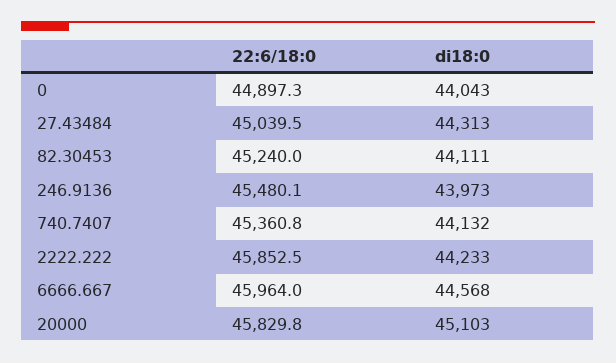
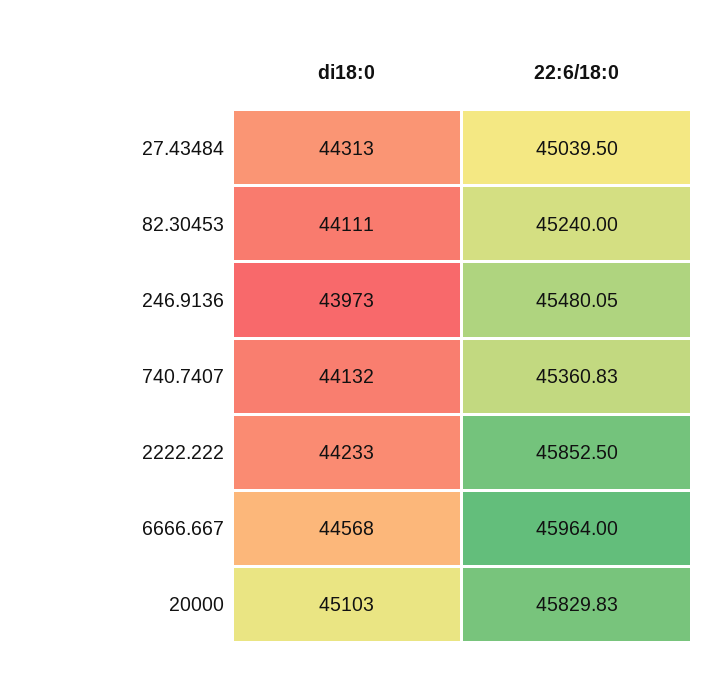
  {
    "22:6/18:0": {
-     "0": 44897.3,
      "27.43484": 45039.5,
      "82.30453": 45240,
      "246.9136": 45480.05,
      "740.7407": 45360.83,
      "2222.222": 45852.5,
      "6666.667": 45964,
      "20000": 45829.83
    },
    "di18:0": {
-     "0": 44043,
      "27.43484": 44313,
      "82.30453": 44111,
      "246.9136": 43973,
      "740.7407": 44132,
      "2222.222": 44233,
      "6666.667": 44568,
      "20000": 45103
    }
  }

